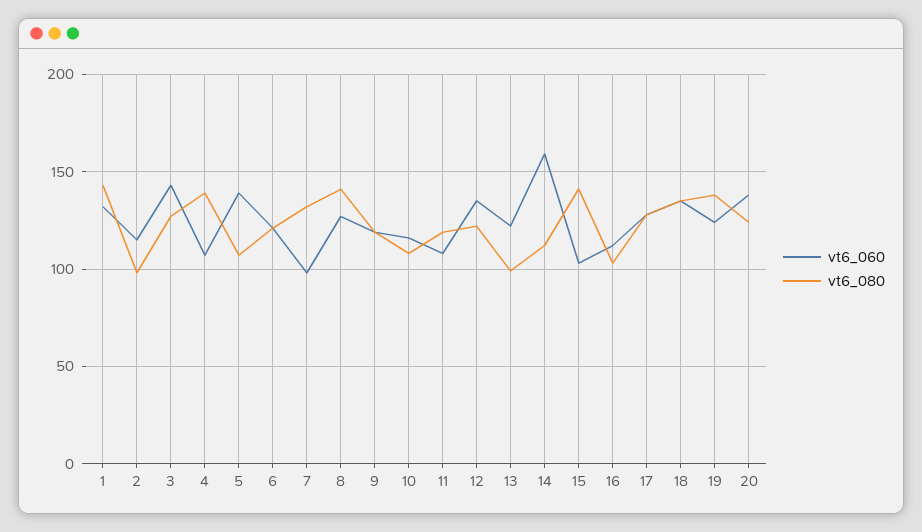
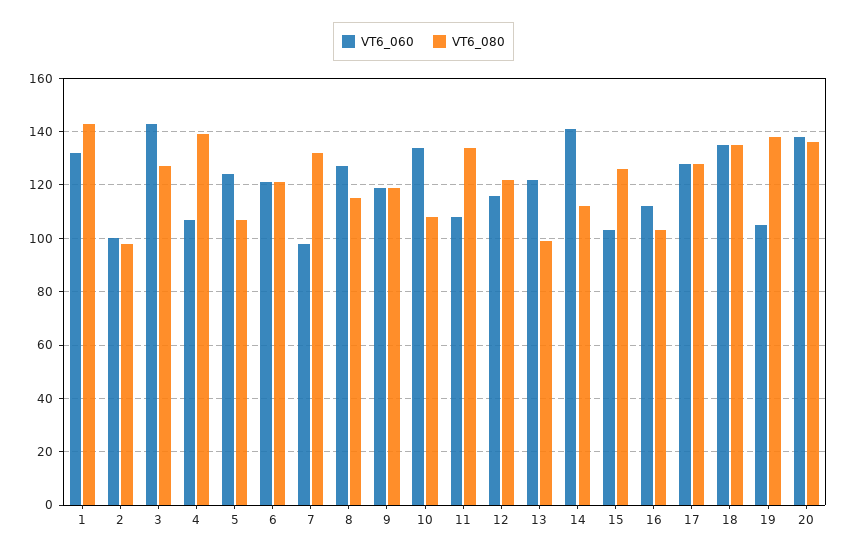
  {
    "vt6_060": {
      "1": 130,
-     "2": 115,
+     "2": 100,
      "3": 145,
      "4": 105,
-     "5": 140,
+     "5": 125,
      "6": 120,
      "7": 100,
      "8": 125,
      "9": 120,
-     "10": 115,
+     "10": 135,
      "11": 110,
-     "12": 135,
+     "12": 115,
      "13": 120,
-     "14": 160,
+     "14": 140,
      "15": 105,
      "16": 110,
      "17": 130,
      "18": 135,
-     "19": 125,
+     "19": 105,
      "20": 140
    },
    "vt6_080": {
      "1": 145,
      "2": 100,
      "3": 125,
      "4": 140,
      "5": 105,
      "6": 120,
      "7": 130,
-     "8": 140,
+     "8": 115,
      "9": 120,
      "10": 110,
-     "11": 120,
+     "11": 135,
      "12": 120,
      "13": 100,
      "14": 110,
-     "15": 140,
+     "15": 125,
      "16": 105,
      "17": 130,
      "18": 135,
      "19": 140,
-     "20": 125
+     "20": 135
    }
  }

